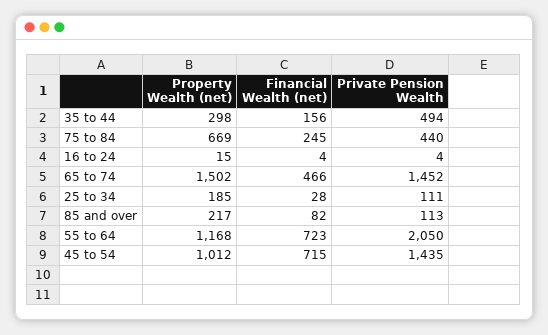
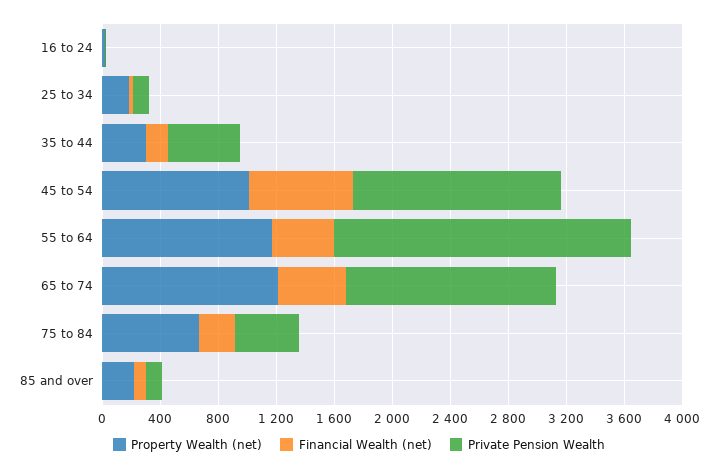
  {
    "Property Wealth (net)": {
      "35 to 44": 298,
      "75 to 84": 669,
      "16 to 24": 15,
-     "65 to 74": 1502,
+     "65 to 74": 1200,
      "25 to 34": 185,
      "85 and over": 217,
      "55 to 64": 1168,
      "45 to 54": 1012
    },
    "Financial Wealth (net)": {
      "35 to 44": 156,
      "75 to 84": 245,
      "16 to 24": 4,
      "65 to 74": 466,
      "25 to 34": 28,
      "85 and over": 82,
-     "55 to 64": 723,
+     "55 to 64": 400,
      "45 to 54": 715
    },
    "Private Pension Wealth": {
      "35 to 44": 494,
      "75 to 84": 440,
      "16 to 24": 4,
      "65 to 74": 1452,
      "25 to 34": 111,
      "85 and over": 113,
      "55 to 64": 2050,
      "45 to 54": 1435
    }
  }

